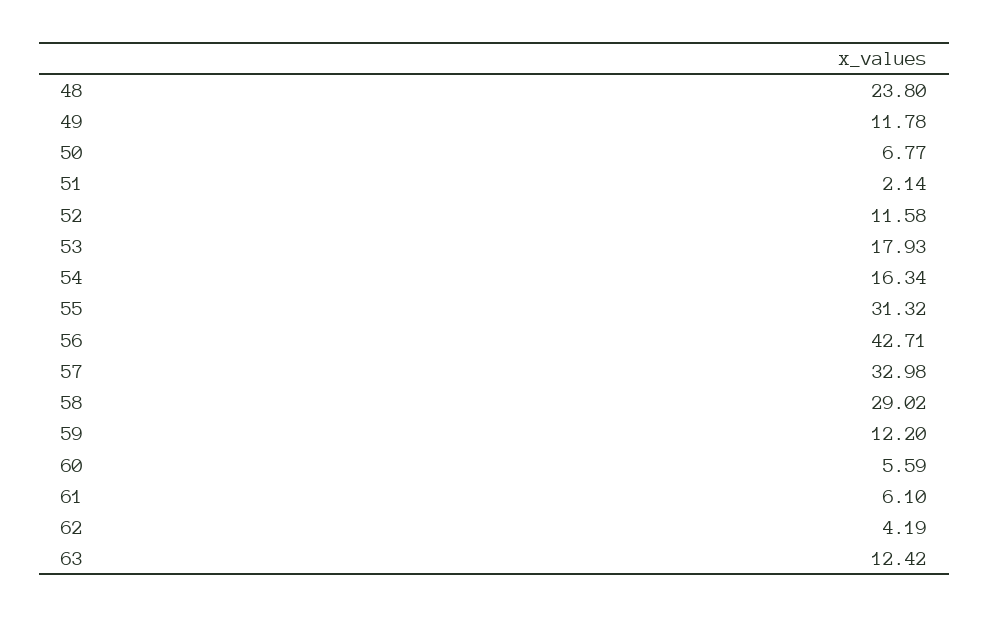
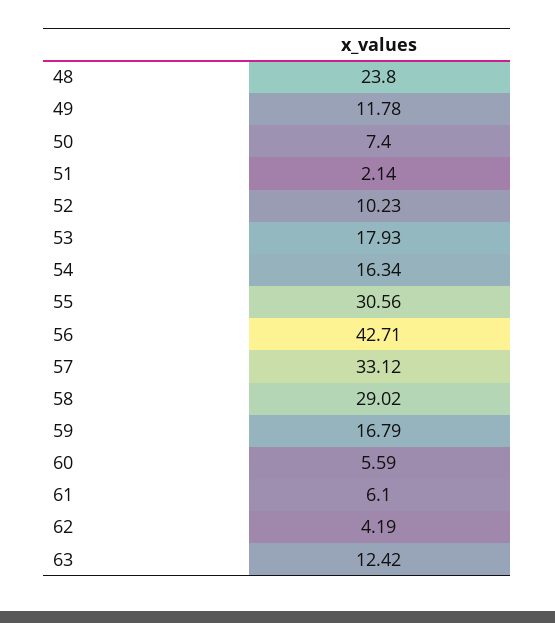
  {
    "48": 23.8,
    "49": 11.78,
-   "50": 6.77,
+   "50": 7.4,
    "51": 2.14,
-   "52": 11.58,
+   "52": 10.23,
    "53": 17.93,
    "54": 16.34,
-   "55": 31.32,
+   "55": 30.56,
    "56": 42.71,
-   "57": 32.98,
+   "57": 33.12,
    "58": 29.02,
-   "59": 12.2,
+   "59": 16.79,
    "60": 5.59,
    "61": 6.1,
    "62": 4.19,
    "63": 12.42
  }

